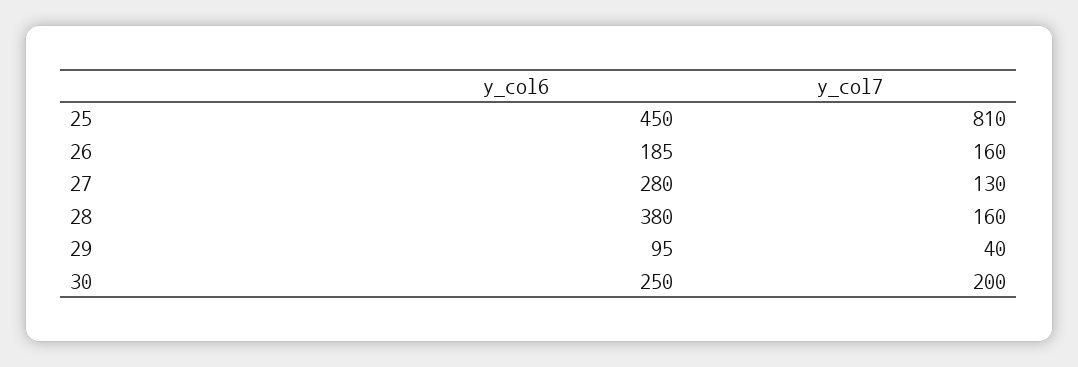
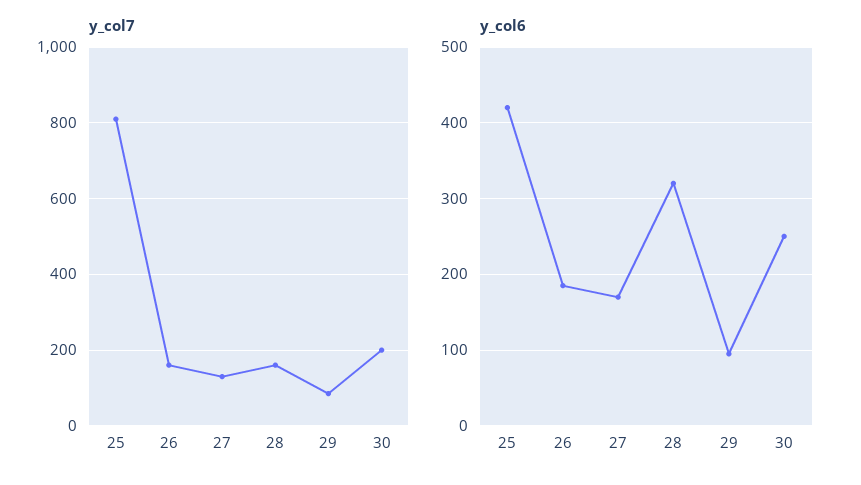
  {
    "y_col6": {
-     "25": 450,
+     "25": 420,
      "26": 185,
-     "27": 280,
+     "27": 170,
-     "28": 380,
+     "28": 320,
      "29": 95,
      "30": 250
    },
    "y_col7": {
      "25": 810,
      "26": 160,
      "27": 130,
      "28": 160,
-     "29": 40,
+     "29": 80,
      "30": 200
    }
  }

